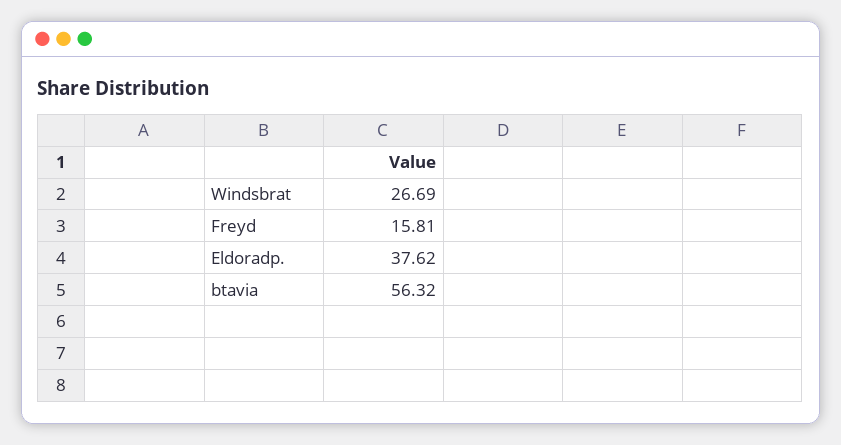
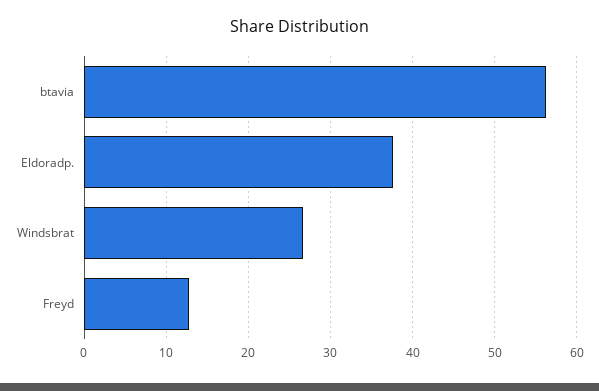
  {
    "Windsbrat": 26.69,
-   "Freyd": 15.81,
+   "Freyd": 13,
    "Eldoradp.": 37.62,
    "btavia": 56.32
  }

